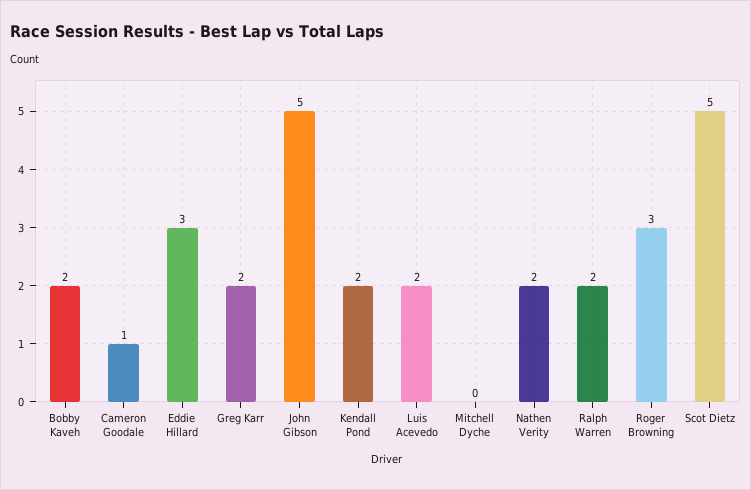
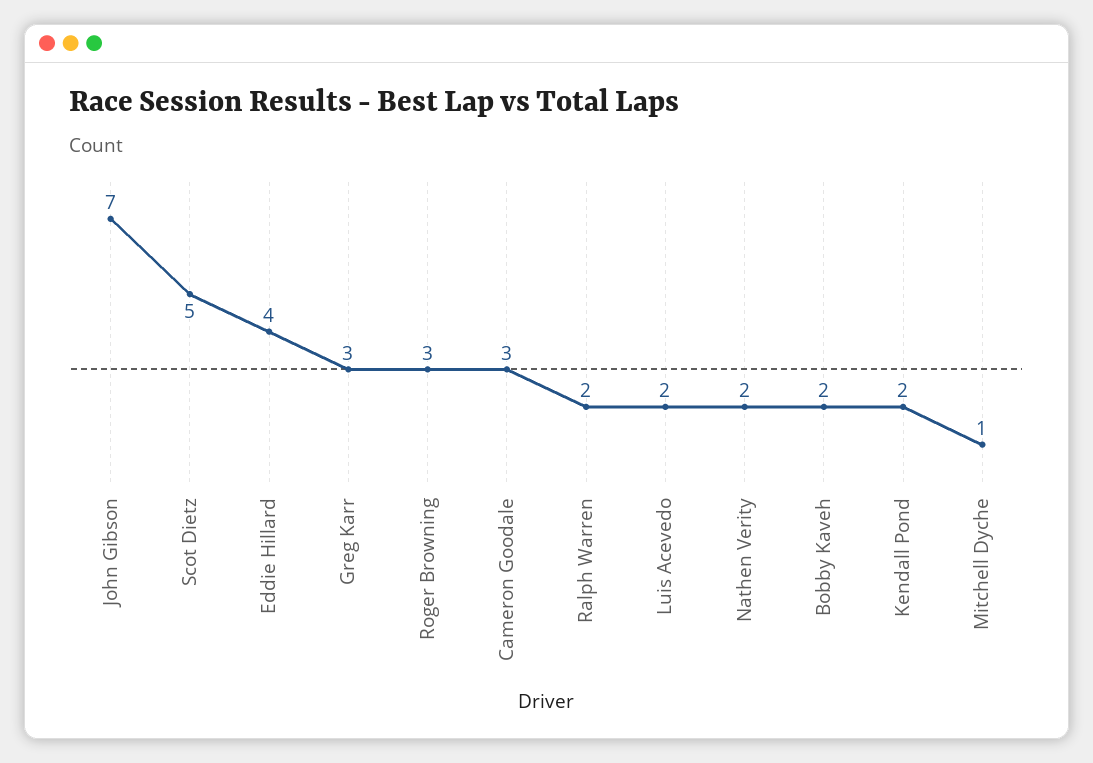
  {
    "Bobby Kaveh": 2,
-   "Cameron Goodale": 1,
+   "Cameron Goodale": 3,
-   "Eddie Hillard": 3,
+   "Eddie Hillard": 4,
-   "Greg Karr": 2,
+   "Greg Karr": 3,
-   "John Gibson": 5,
+   "John Gibson": 7,
    "Kendall Pond": 2,
    "Luis Acevedo": 2,
-   "Mitchell Dyche": 0,
+   "Mitchell Dyche": 1,
    "Nathen Verity": 2,
    "Ralph Warren": 2,
    "Roger Browning": 3,
    "Scot Dietz": 5
  }

